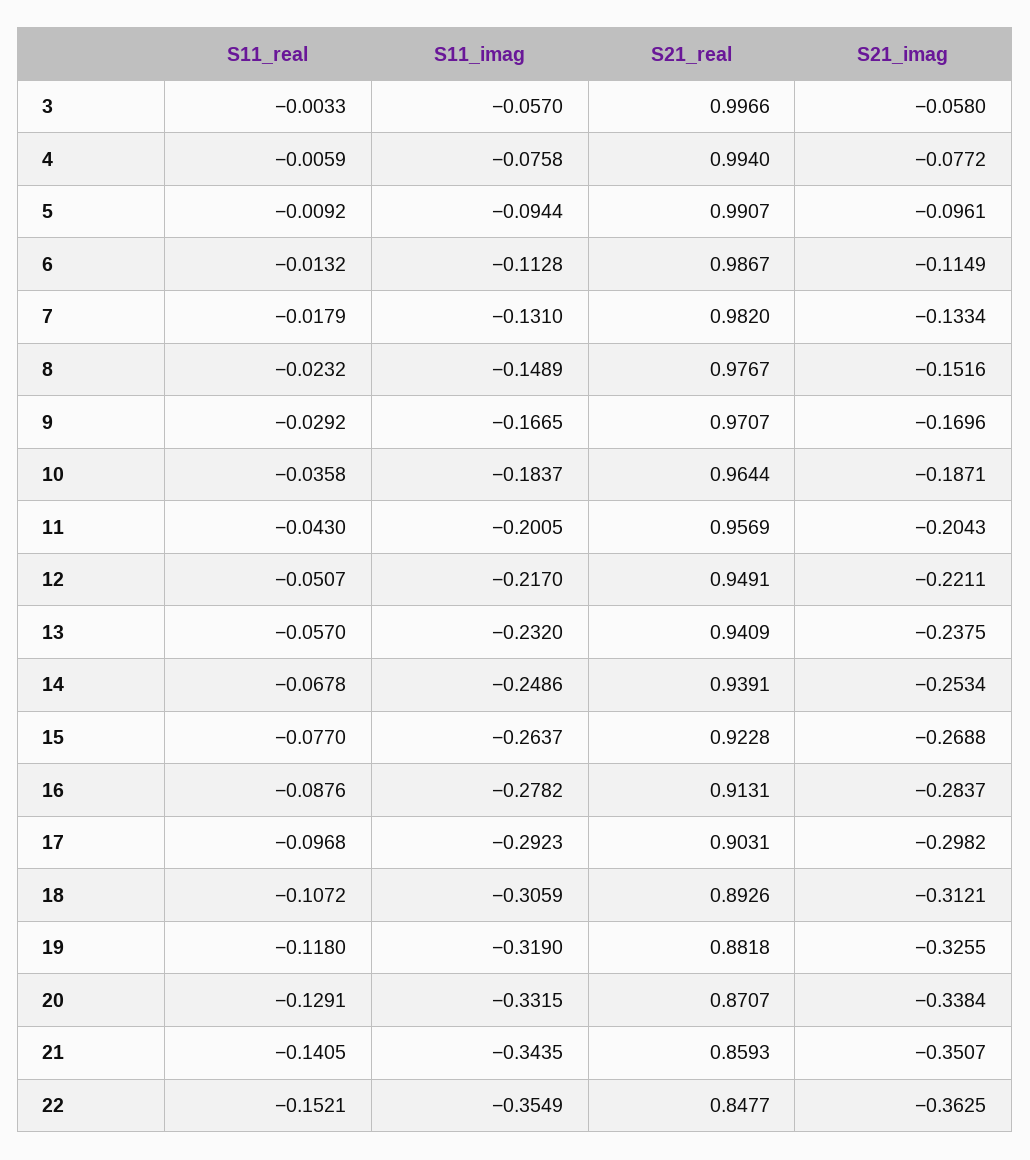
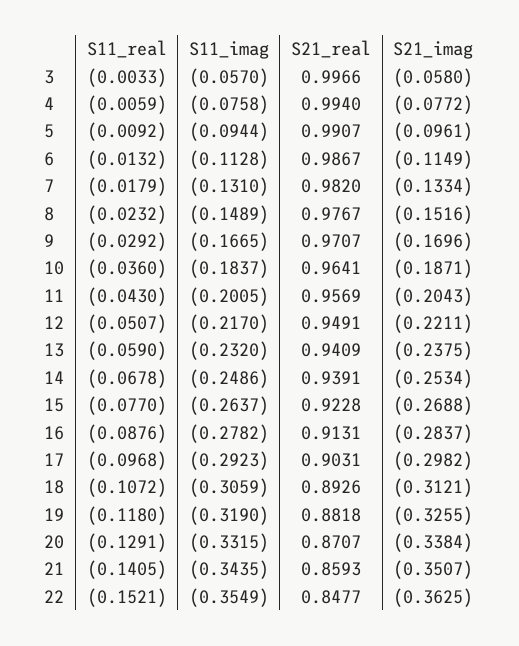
  {
    "S11_real": {
      "3": -0.0033,
      "4": -0.0059,
      "5": -0.0092,
      "6": -0.0132,
      "7": -0.0179,
      "8": -0.0232,
      "9": -0.0292,
-     "10": -0.0358,
+     "10": -0.036,
      "11": -0.043,
      "12": -0.0507,
-     "13": -0.057,
+     "13": -0.059,
      "14": -0.0678,
      "15": -0.077,
      "16": -0.0876,
      "17": -0.0968,
      "18": -0.1072,
      "19": -0.118,
      "20": -0.1291,
      "21": -0.1405,
      "22": -0.1521
    },
    "S11_imag": {
      "3": -0.057,
      "4": -0.0758,
      "5": -0.0944,
      "6": -0.1128,
      "7": -0.131,
      "8": -0.1489,
      "9": -0.1665,
      "10": -0.1837,
      "11": -0.2005,
      "12": -0.217,
      "13": -0.232,
      "14": -0.2486,
      "15": -0.2637,
      "16": -0.2782,
      "17": -0.2923,
      "18": -0.3059,
      "19": -0.319,
      "20": -0.3315,
      "21": -0.3435,
      "22": -0.3549
    },
    "S21_real": {
      "3": 0.9966,
      "4": 0.994,
      "5": 0.9907,
      "6": 0.9867,
      "7": 0.982,
      "8": 0.9767,
      "9": 0.9707,
-     "10": 0.9644,
+     "10": 0.9641,
      "11": 0.9569,
      "12": 0.9491,
      "13": 0.9409,
      "14": 0.9391,
      "15": 0.9228,
      "16": 0.9131,
      "17": 0.9031,
      "18": 0.8926,
      "19": 0.8818,
      "20": 0.8707,
      "21": 0.8593,
      "22": 0.8477
    },
    "S21_imag": {
      "3": -0.058,
      "4": -0.0772,
      "5": -0.0961,
      "6": -0.1149,
      "7": -0.1334,
      "8": -0.1516,
      "9": -0.1696,
      "10": -0.1871,
      "11": -0.2043,
      "12": -0.2211,
      "13": -0.2375,
      "14": -0.2534,
      "15": -0.2688,
      "16": -0.2837,
      "17": -0.2982,
      "18": -0.3121,
      "19": -0.3255,
      "20": -0.3384,
      "21": -0.3507,
      "22": -0.3625
    }
  }

